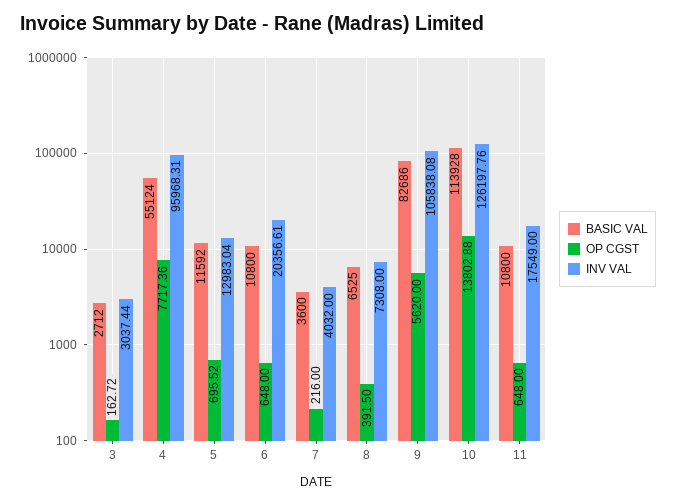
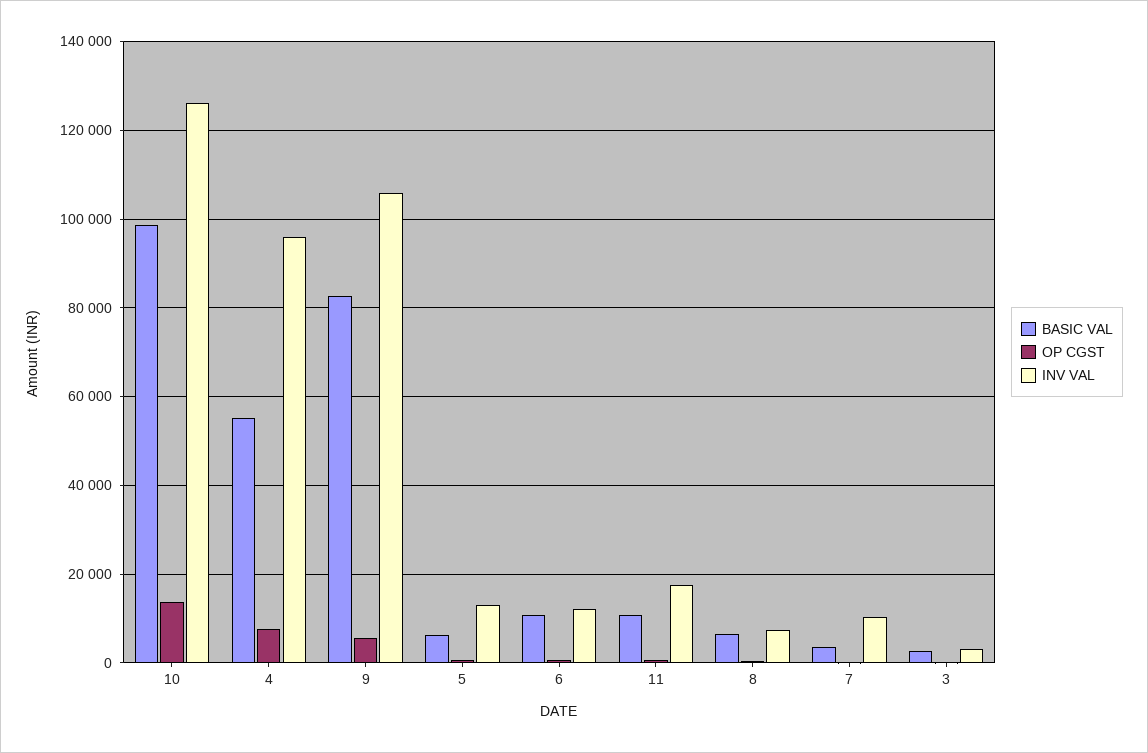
  {
    "BASIC VAL": {
      "3": 2712,
      "4": 55124,
-     "5": 11592,
+     "5": 6000,
      "6": 10800,
      "7": 3600,
      "8": 6525,
      "9": 82686,
-     "10": 113928,
+     "10": 98000,
      "11": 10800
    },
    "OP CGST": {
      "3": 162.72,
      "4": 7717.36,
      "5": 695.52,
      "6": 648,
      "7": 216,
      "8": 391.5,
      "9": 5620,
      "10": 13802.88,
      "11": 648
    },
    "INV VAL": {
      "3": 3037.44,
      "4": 95968.31,
      "5": 12983.04,
-     "6": 20356.61,
+     "6": 12000,
-     "7": 4032,
+     "7": 10000,
      "8": 7308,
      "9": 105838.08,
      "10": 126197.76,
      "11": 17549
    }
  }

